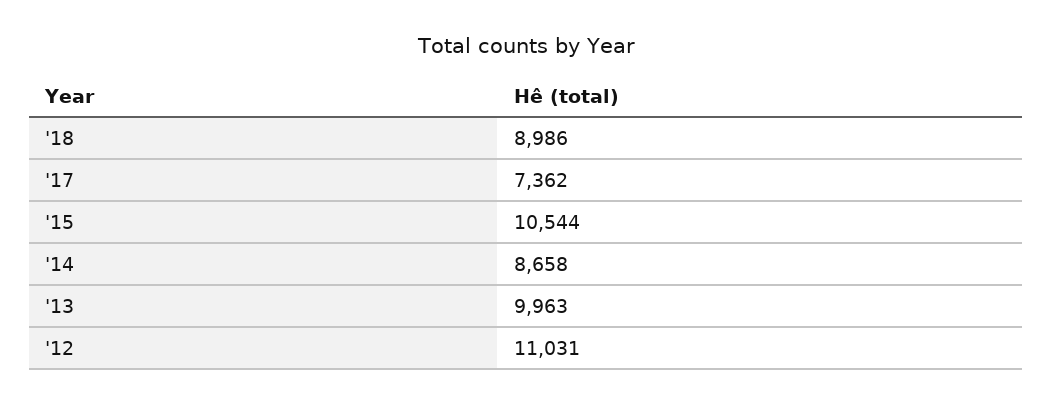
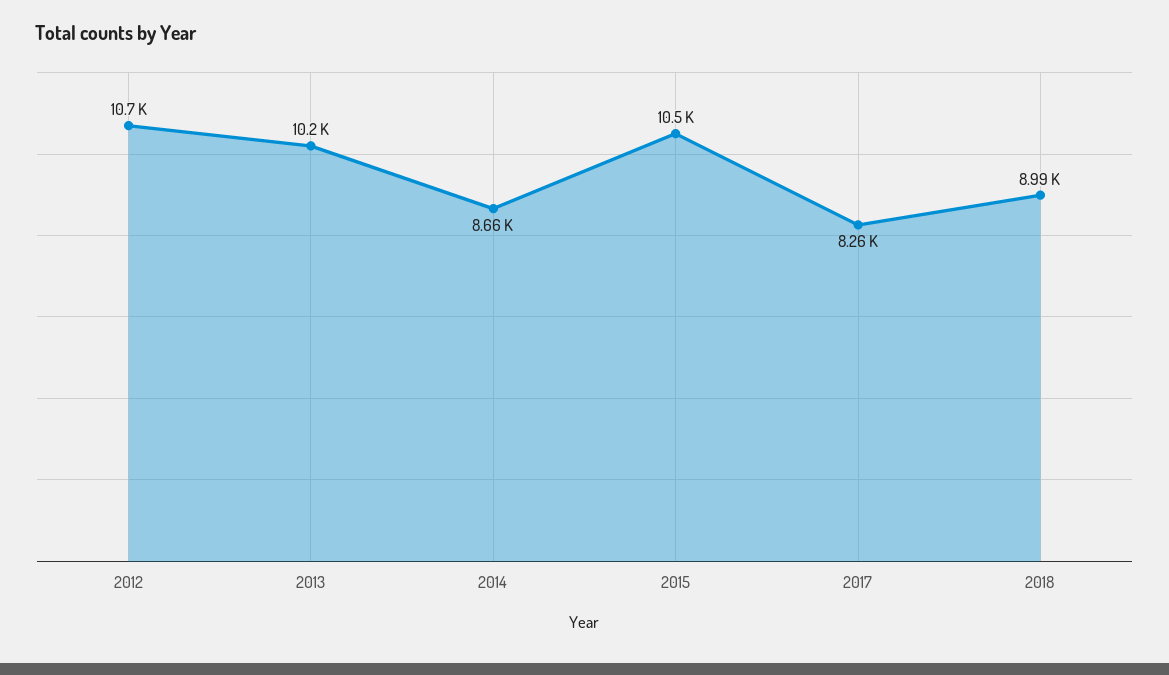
  {
    "'18": 8986,
-   "'17": 7362,
+   "'17": 8260,
    "'15": 10544,
    "'14": 8658,
-   "'13": 9963,
+   "'13": 10200,
-   "'12": 11031
+   "'12": 10700
  }

